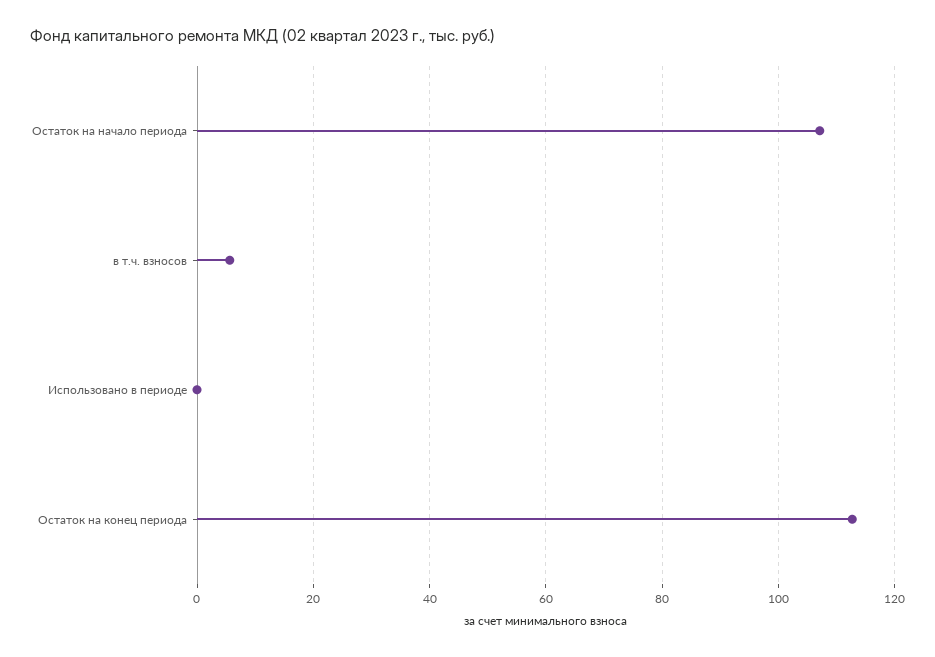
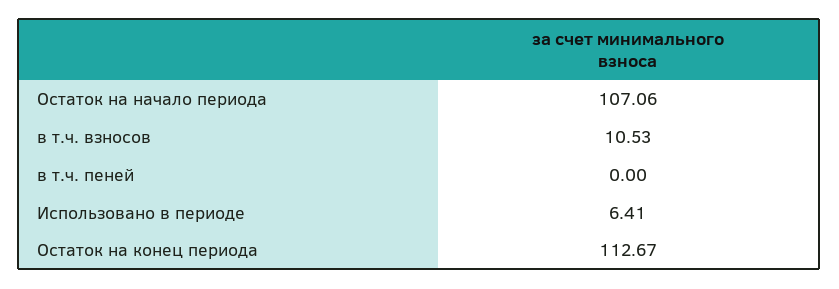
  {
    "Остаток на начало периода": 107.06,
-   "в т.ч. взносов": 6,
+   "в т.ч. взносов": 10.53,
-   "Использовано в периоде": 0,
+   "Использовано в периоде": 6.41,
-   "Остаток на конец периода": 112.67
+   "Остаток на конец периода": 112.67,
+   "в т.ч. пеней": 0
  }

